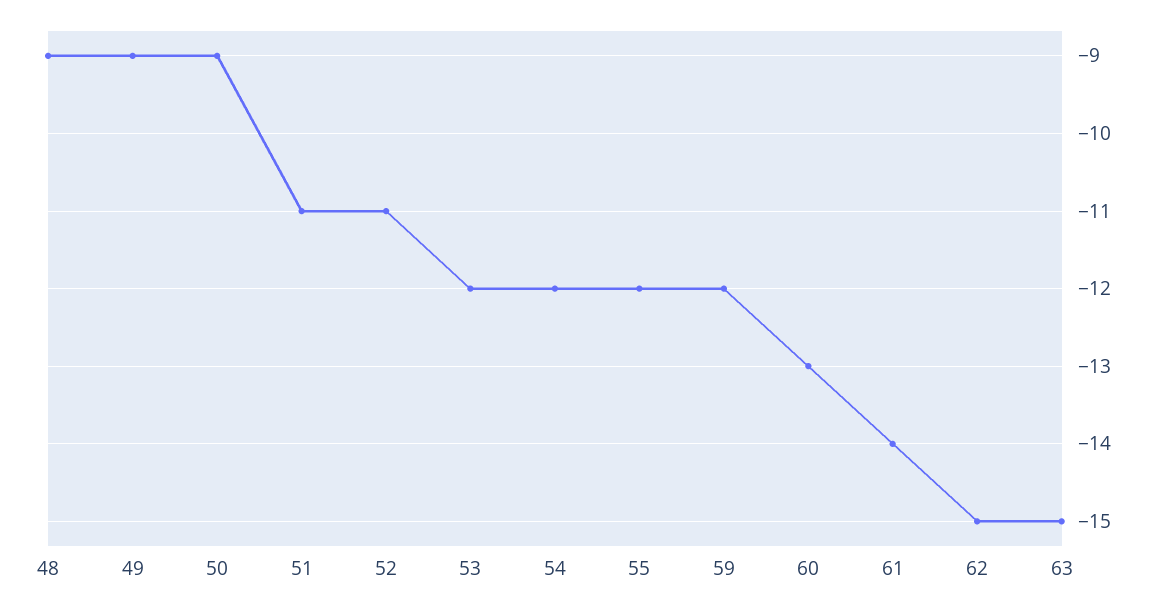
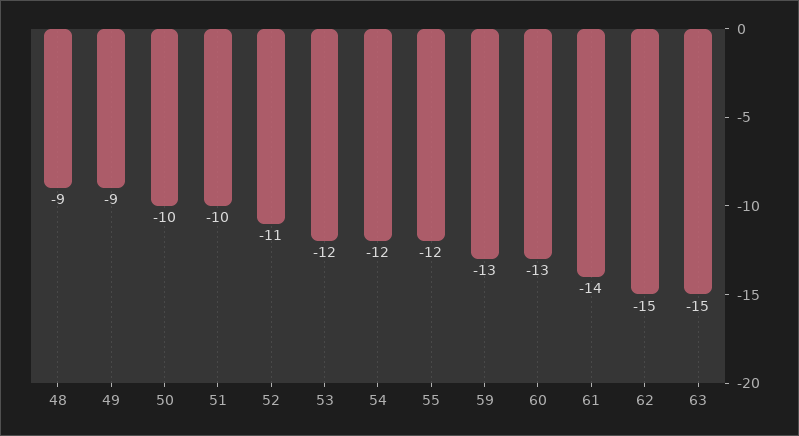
  {
    "48": -9,
    "49": -9,
-   "50": -9,
+   "50": -10,
-   "51": -11,
+   "51": -10,
    "52": -11,
    "53": -12,
    "54": -12,
    "55": -12,
-   "59": -12,
+   "59": -13,
    "60": -13,
    "61": -14,
    "62": -15,
    "63": -15
  }

